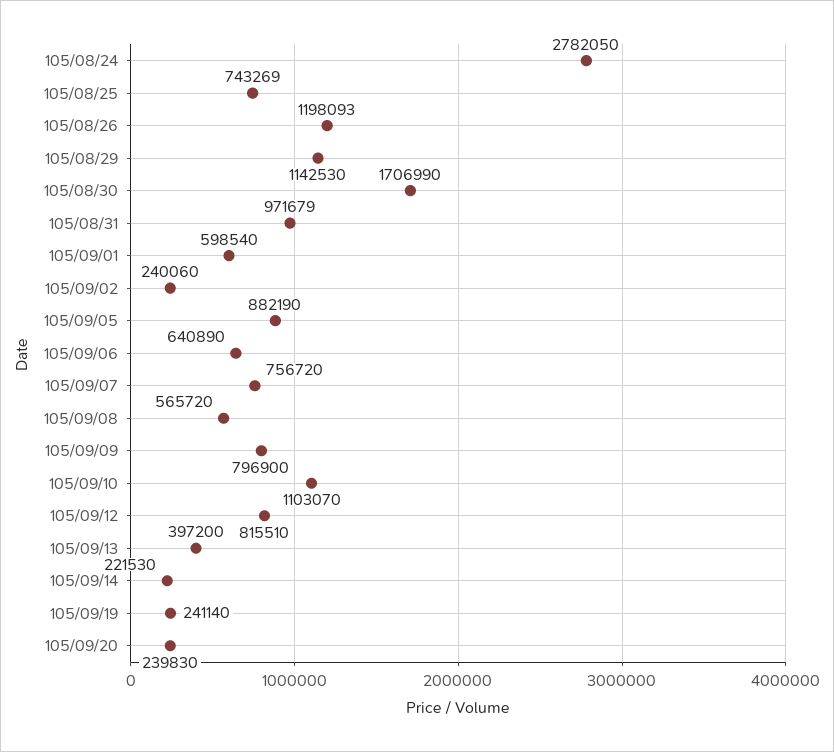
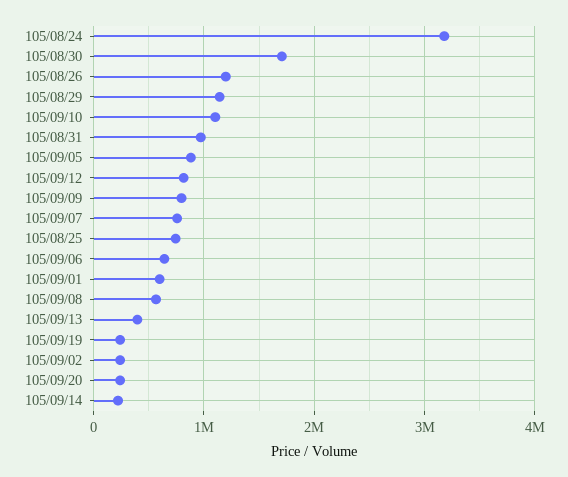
  {
-   "105/08/24": 2782050,
+   "105/08/24": 3200000,
    "105/08/25": 743269,
    "105/08/26": 1198093,
    "105/08/29": 1142530,
    "105/08/30": 1706990,
    "105/08/31": 971679,
    "105/09/01": 598540,
    "105/09/02": 240060,
    "105/09/05": 882190,
    "105/09/06": 640890,
    "105/09/07": 756720,
    "105/09/08": 565720,
    "105/09/09": 796900,
    "105/09/10": 1103070,
    "105/09/12": 815510,
    "105/09/13": 397200,
    "105/09/14": 221530,
    "105/09/19": 241140,
    "105/09/20": 239830
  }

